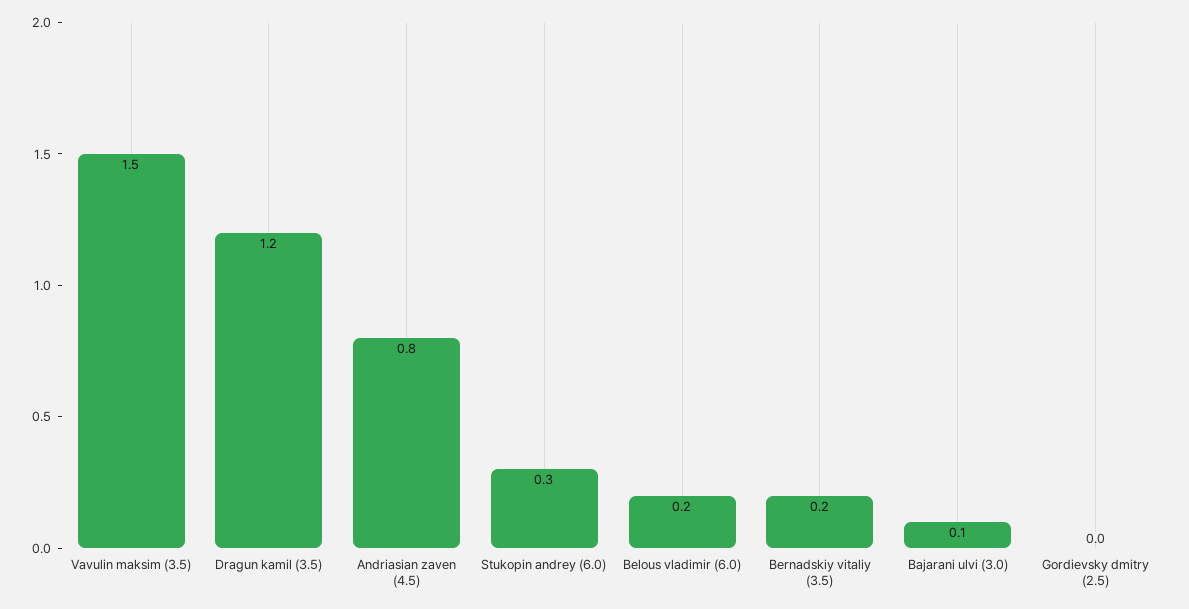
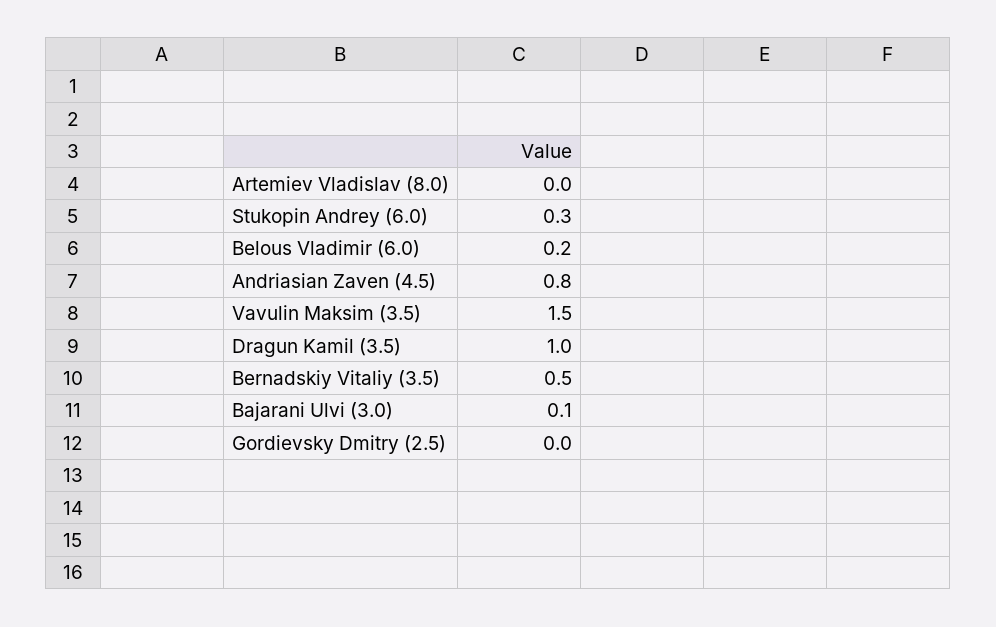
  {
    "Vavulin maksim (3.5)": 1.5,
-   "Dragun kamil (3.5)": 1.2,
+   "Dragun kamil (3.5)": 1,
    "Andriasian zaven (4.5)": 0.8,
    "Stukopin andrey (6.0)": 0.3,
    "Belous vladimir (6.0)": 0.2,
-   "Bernadskiy vitaliy (3.5)": 0.2,
+   "Bernadskiy vitaliy (3.5)": 0.5,
    "Bajarani ulvi (3.0)": 0.1,
-   "Gordievsky dmitry (2.5)": 0
+   "Gordievsky dmitry (2.5)": 0,
+   "Artemiev Vladislav (8.0)": 0
  }

